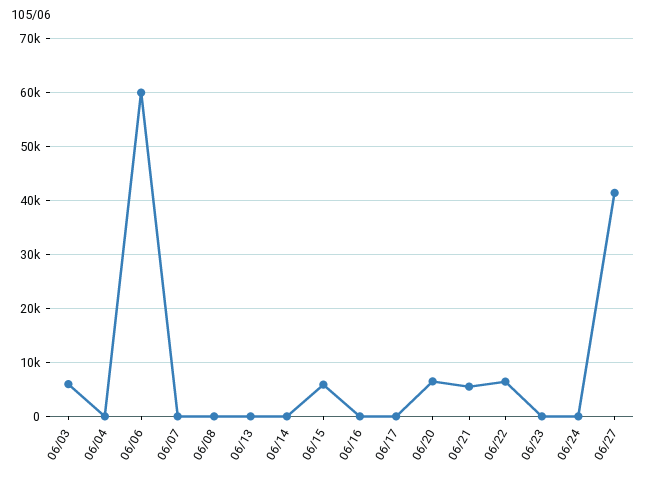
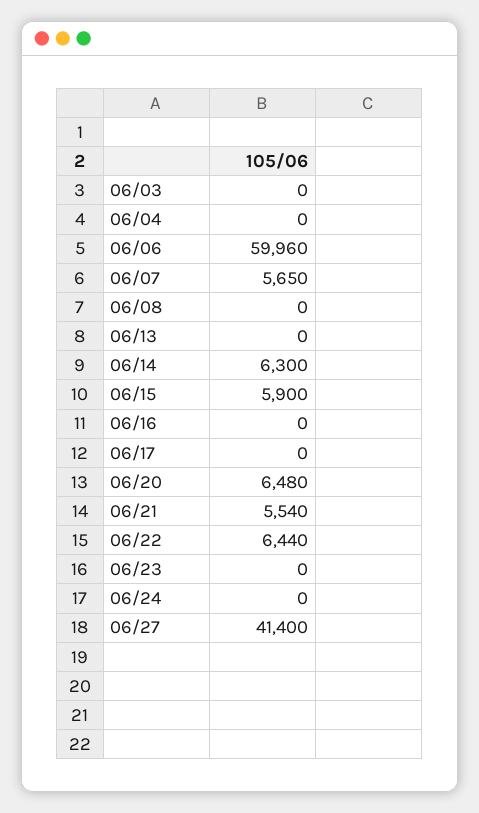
  {
-   "06/03": 6000,
+   "06/03": 0,
    "06/04": 0,
    "06/06": 59960,
-   "06/07": 0,
+   "06/07": 5650,
    "06/08": 0,
    "06/13": 0,
-   "06/14": 0,
+   "06/14": 6300,
    "06/15": 5900,
    "06/16": 0,
    "06/17": 0,
    "06/20": 6480,
    "06/21": 5540,
    "06/22": 6440,
    "06/23": 0,
    "06/24": 0,
    "06/27": 41400
  }

